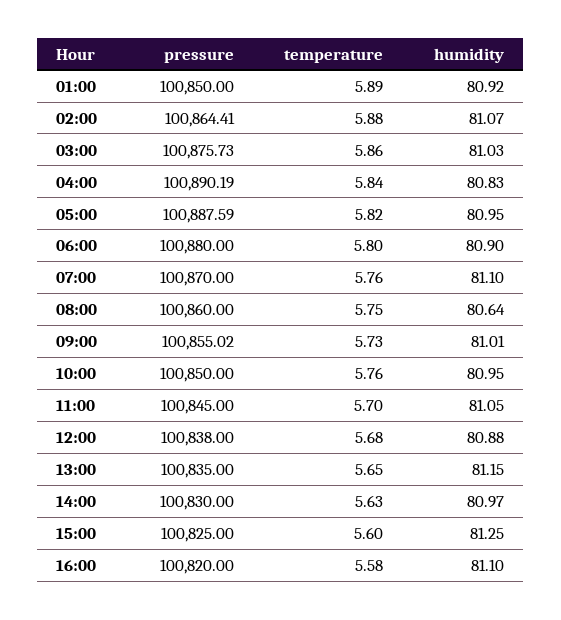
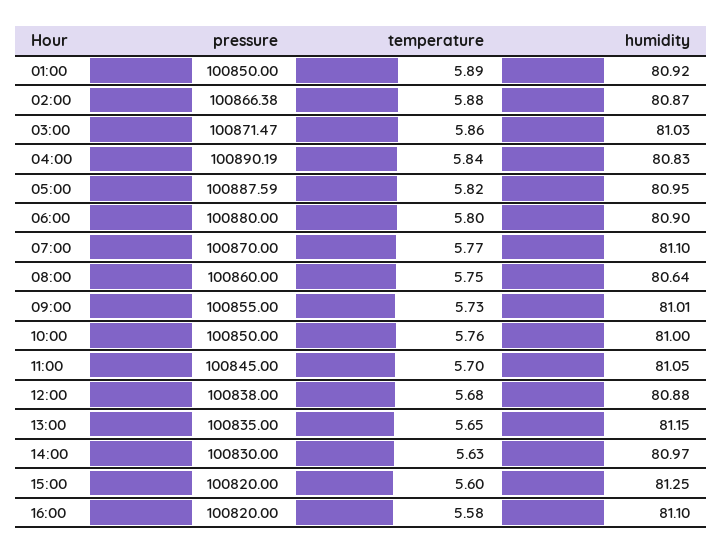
  {
    "pressure": {
      "01:00": 100850,
-     "02:00": 100864.41,
+     "02:00": 100866.38,
-     "03:00": 100875.73,
+     "03:00": 100871.47,
      "04:00": 100890.19,
      "05:00": 100887.59,
      "06:00": 100880,
      "07:00": 100870,
      "08:00": 100860,
-     "09:00": 100855.02,
+     "09:00": 100855,
      "10:00": 100850,
      "11:00": 100845,
      "12:00": 100838,
      "13:00": 100835,
      "14:00": 100830,
-     "15:00": 100825,
+     "15:00": 100820,
      "16:00": 100820
    },
    "temperature": {
      "01:00": 5.89,
      "02:00": 5.88,
      "03:00": 5.86,
      "04:00": 5.84,
      "05:00": 5.82,
      "06:00": 5.8,
-     "07:00": 5.76,
+     "07:00": 5.77,
      "08:00": 5.75,
      "09:00": 5.73,
      "10:00": 5.76,
      "11:00": 5.7,
      "12:00": 5.68,
      "13:00": 5.65,
      "14:00": 5.63,
      "15:00": 5.6,
      "16:00": 5.58
    },
    "humidity": {
      "01:00": 80.92,
-     "02:00": 81.07,
+     "02:00": 80.87,
      "03:00": 81.03,
      "04:00": 80.83,
      "05:00": 80.95,
      "06:00": 80.9,
      "07:00": 81.1,
      "08:00": 80.64,
      "09:00": 81.01,
-     "10:00": 80.95,
+     "10:00": 81,
      "11:00": 81.05,
      "12:00": 80.88,
      "13:00": 81.15,
      "14:00": 80.97,
      "15:00": 81.25,
      "16:00": 81.1
    }
  }

